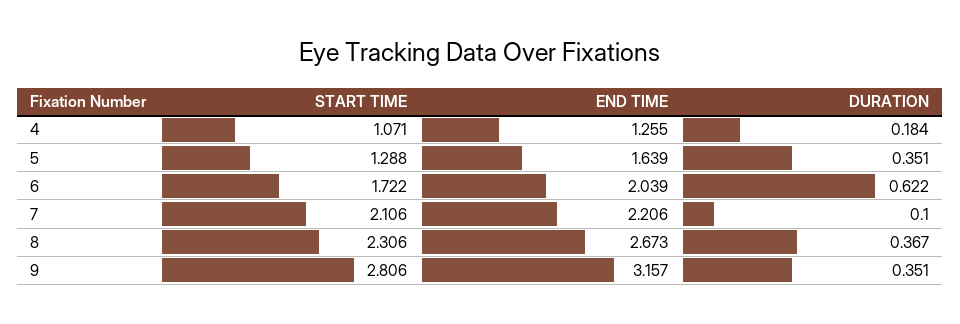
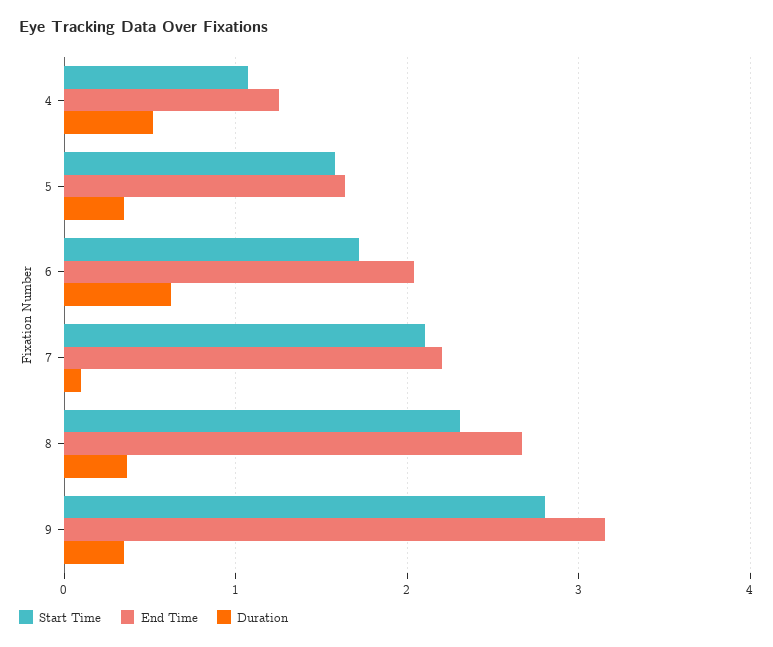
  {
    "START TIME": {
      "4": 1.071,
-     "5": 1.288,
+     "5": 1.6,
      "6": 1.722,
      "7": 2.106,
      "8": 2.306,
      "9": 2.806
    },
    "END TIME": {
      "4": 1.255,
      "5": 1.639,
      "6": 2.039,
      "7": 2.206,
      "8": 2.673,
      "9": 3.157
    },
    "DURATION": {
-     "4": 0.184,
+     "4": 0.5,
      "5": 0.351,
      "6": 0.622,
      "7": 0.1,
      "8": 0.367,
      "9": 0.351
    }
  }

